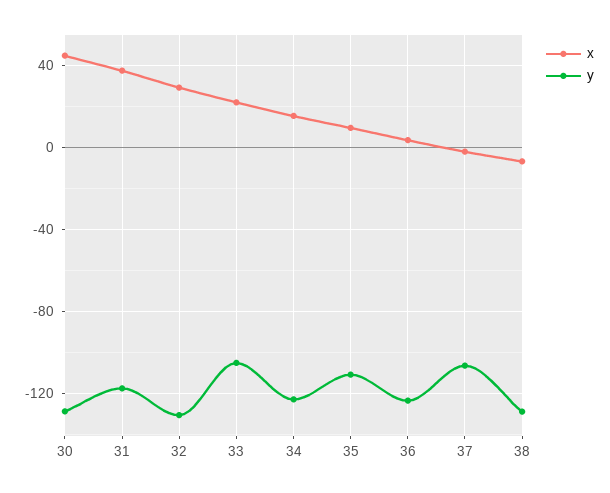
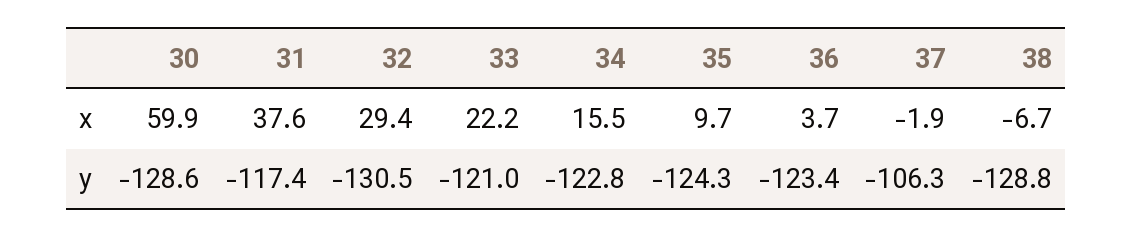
  {
    "x": {
-     "30": 45,
+     "30": 59.9,
      "31": 37.6,
      "32": 29.4,
      "33": 22.2,
      "34": 15.5,
      "35": 9.7,
      "36": 3.7,
      "37": -1.9,
      "38": -6.7
    },
    "y": {
      "30": -128.6,
      "31": -117.4,
      "32": -130.5,
-     "33": -105,
+     "33": -121,
      "34": -122.8,
-     "35": -110,
+     "35": -124.3,
      "36": -123.4,
      "37": -106.3,
      "38": -128.8
    }
  }

